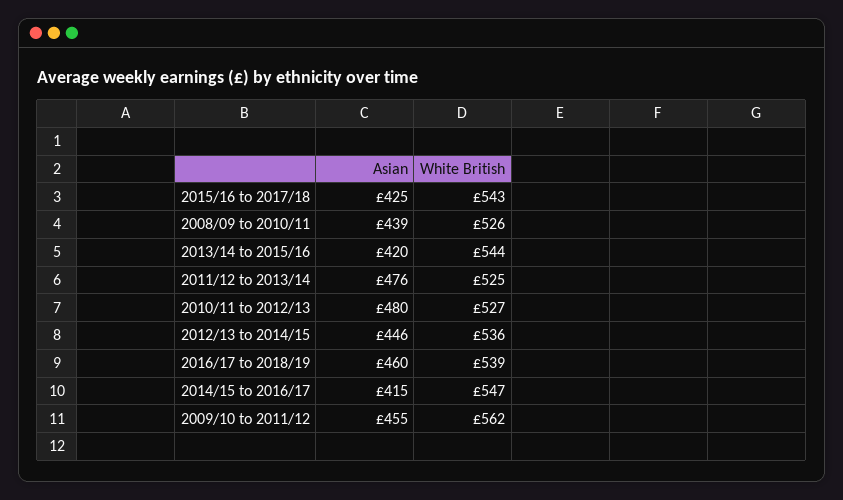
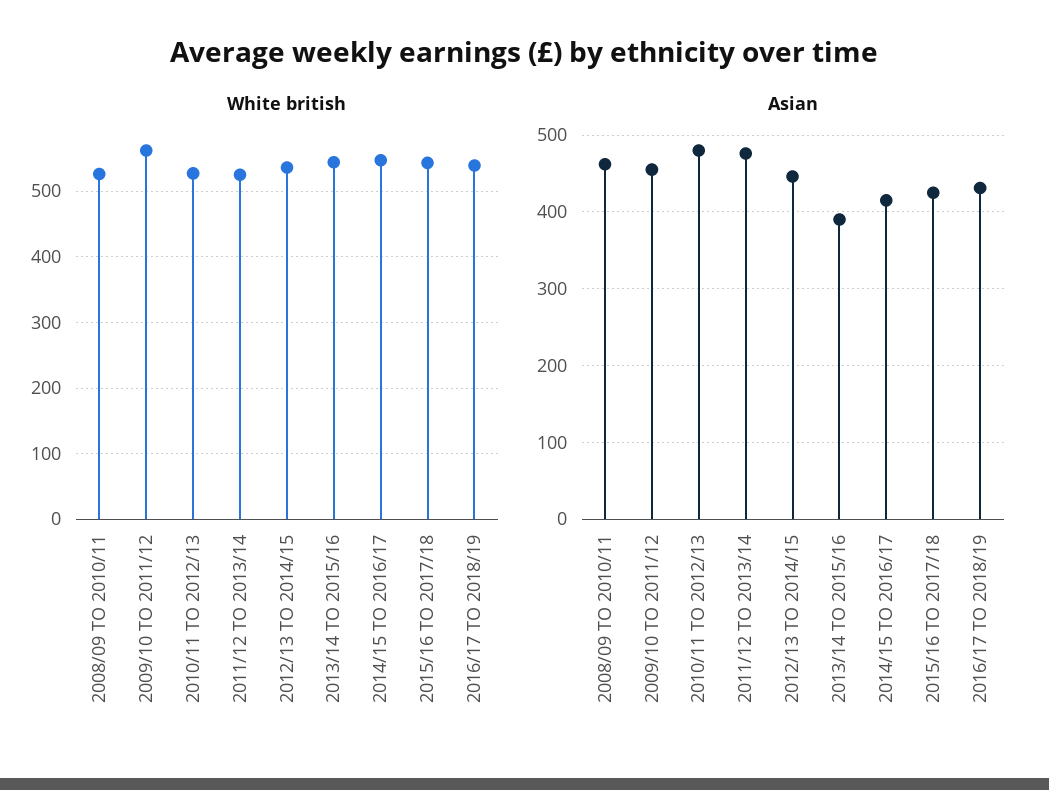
  {
    "Asian": {
      "2015/16 to 2017/18": 425,
-     "2008/09 to 2010/11": 439,
+     "2008/09 to 2010/11": 460,
-     "2013/14 to 2015/16": 420,
+     "2013/14 to 2015/16": 390,
      "2011/12 to 2013/14": 476,
      "2010/11 to 2012/13": 480,
      "2012/13 to 2014/15": 446,
-     "2016/17 to 2018/19": 460,
+     "2016/17 to 2018/19": 430,
      "2014/15 to 2016/17": 415,
      "2009/10 to 2011/12": 455
    },
    "White British": {
      "2015/16 to 2017/18": 543,
      "2008/09 to 2010/11": 526,
      "2013/14 to 2015/16": 544,
      "2011/12 to 2013/14": 525,
      "2010/11 to 2012/13": 527,
      "2012/13 to 2014/15": 536,
      "2016/17 to 2018/19": 539,
      "2014/15 to 2016/17": 547,
      "2009/10 to 2011/12": 562
    }
  }

